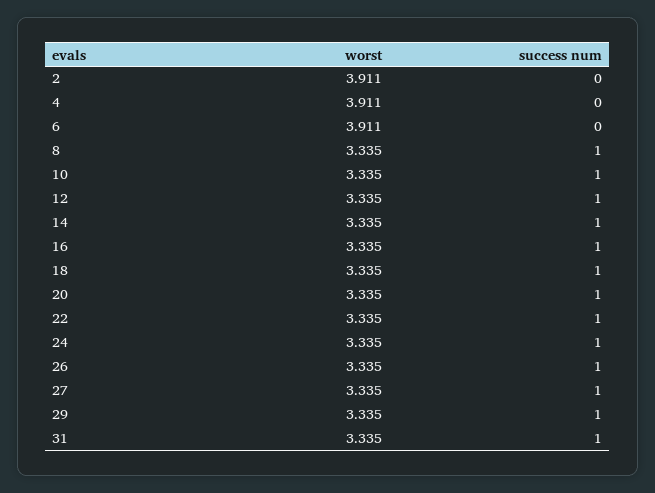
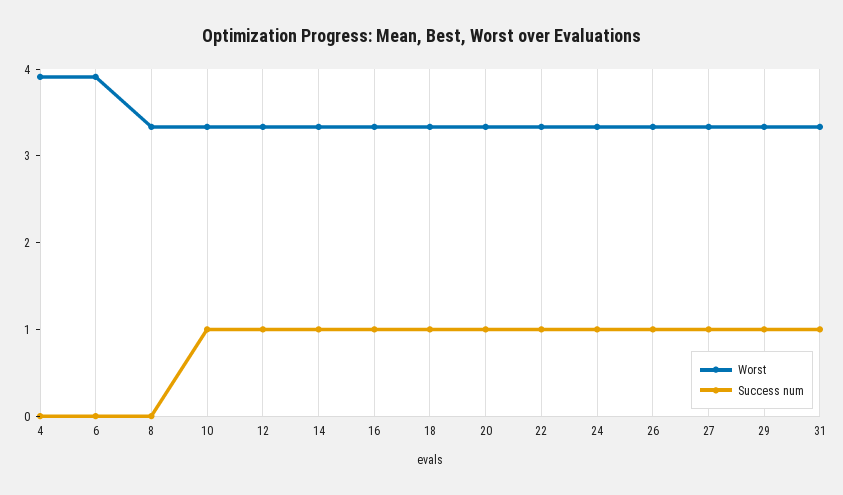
  {
    "worst": {
-     "2": 3.911,
      "4": 3.911,
      "6": 3.911,
      "8": 3.335,
      "10": 3.335,
      "12": 3.335,
      "14": 3.335,
      "16": 3.335,
      "18": 3.335,
      "20": 3.335,
      "22": 3.335,
      "24": 3.335,
      "26": 3.335,
      "27": 3.335,
      "29": 3.335,
      "31": 3.335
    },
    "success num": {
-     "2": 0,
      "4": 0,
      "6": 0,
-     "8": 1,
+     "8": 0,
      "10": 1,
      "12": 1,
      "14": 1,
      "16": 1,
      "18": 1,
      "20": 1,
      "22": 1,
      "24": 1,
      "26": 1,
      "27": 1,
      "29": 1,
      "31": 1
    }
  }

